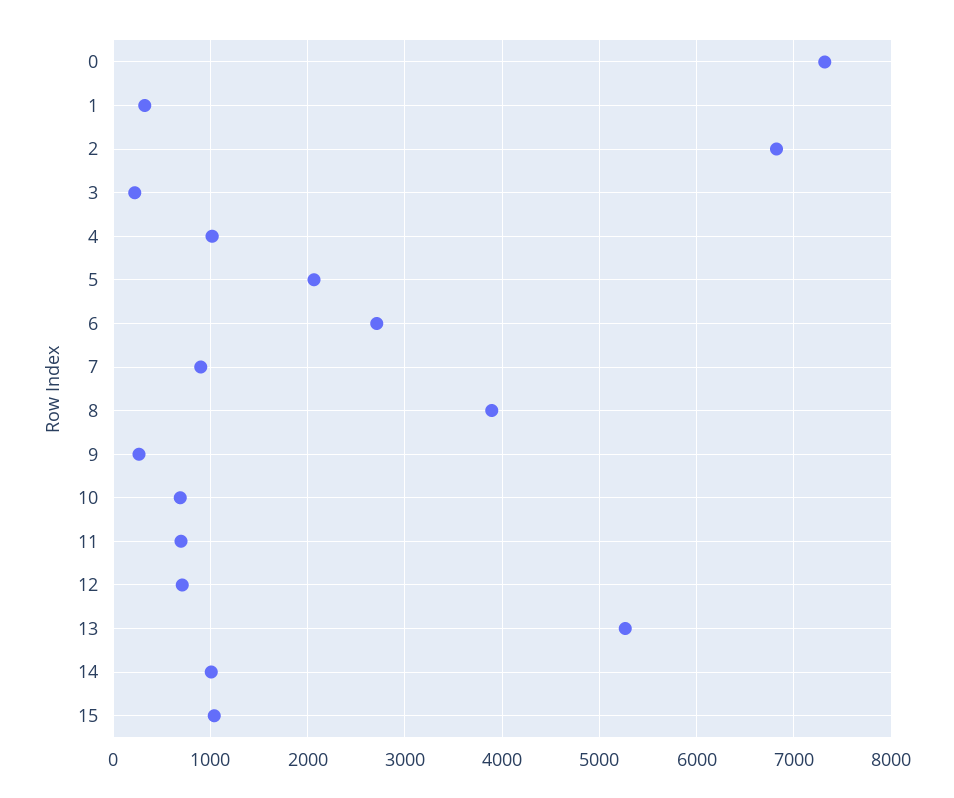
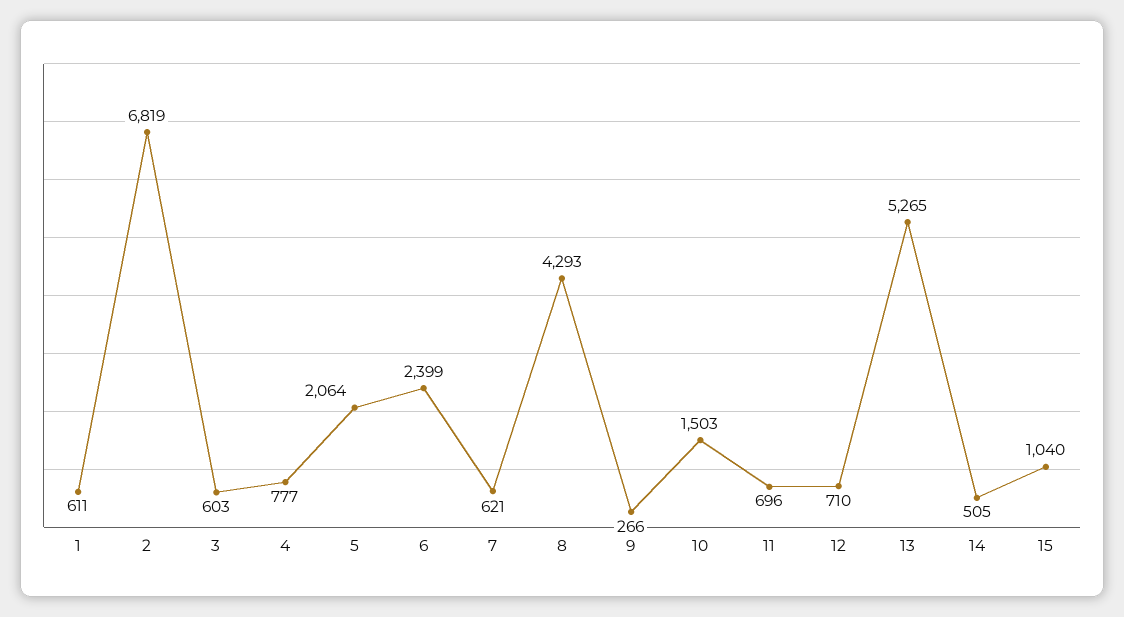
  {
-   "0": 7300,
-   "1": 300,
+   "1": 611,
    "2": 6819,
-   "3": 200,
+   "3": 603,
-   "4": 1000,
+   "4": 777,
    "5": 2064,
-   "6": 2700,
+   "6": 2399,
-   "7": 900,
+   "7": 621,
-   "8": 3900,
+   "8": 4293,
    "9": 266,
-   "10": 700,
+   "10": 1503,
    "11": 696,
    "12": 710,
    "13": 5265,
-   "14": 1000,
+   "14": 505,
    "15": 1040
  }

